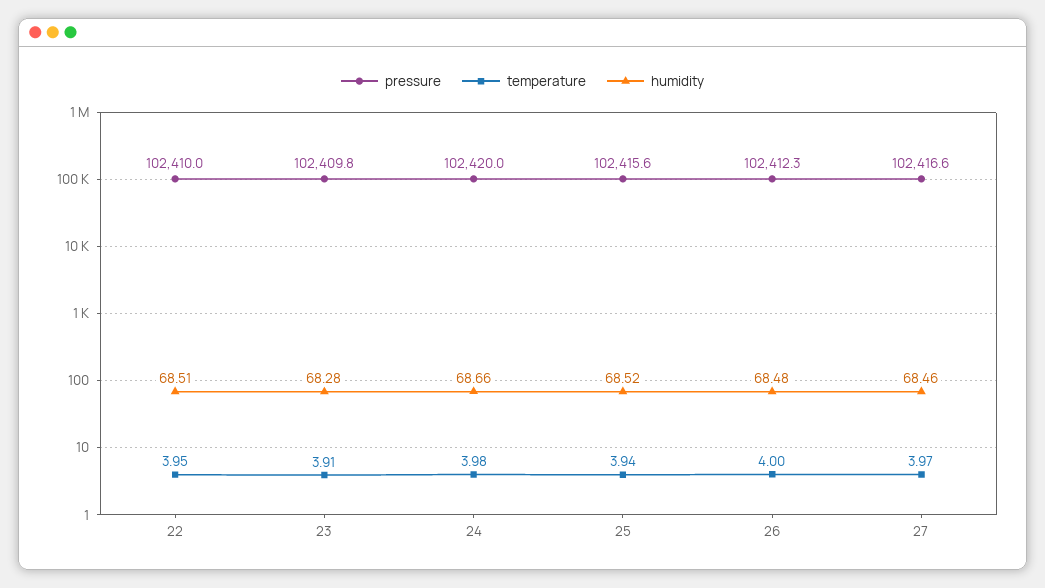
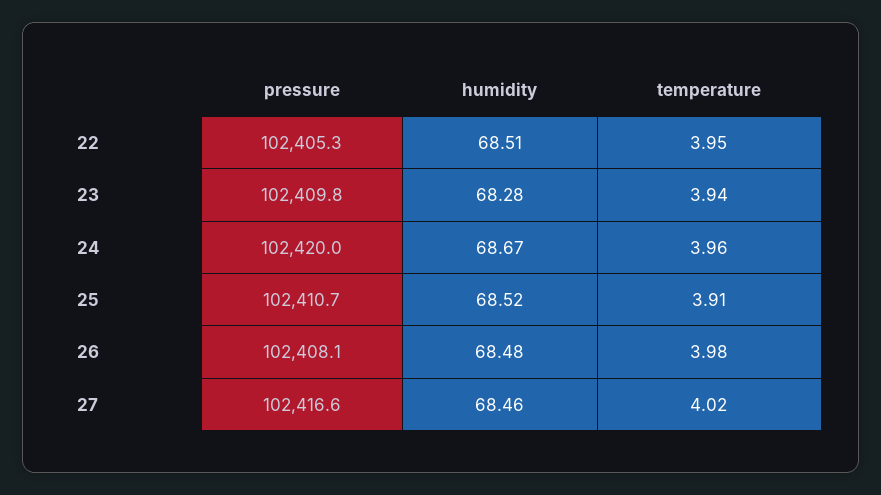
  {
    "pressure": {
-     "22": 102410,
+     "22": 102405.3,
      "23": 102409.8,
      "24": 102420,
-     "25": 102415.6,
+     "25": 102410.7,
-     "26": 102412.3,
+     "26": 102408.1,
      "27": 102416.6
    },
    "temperature": {
      "22": 3.95,
-     "23": 3.91,
+     "23": 3.94,
-     "24": 3.98,
+     "24": 3.96,
-     "25": 3.94,
+     "25": 3.91,
-     "26": 4,
+     "26": 3.98,
-     "27": 3.97
+     "27": 4.02
    },
    "humidity": {
      "22": 68.51,
      "23": 68.28,
-     "24": 68.66,
+     "24": 68.67,
      "25": 68.52,
      "26": 68.48,
      "27": 68.46
    }
  }

